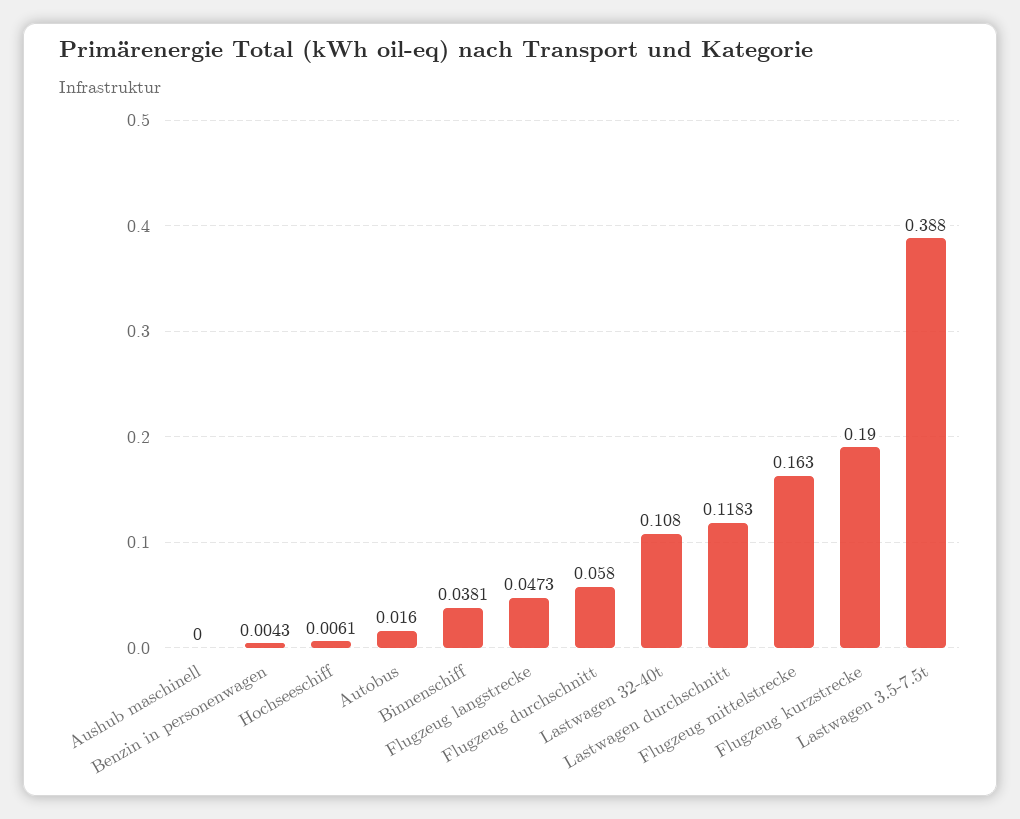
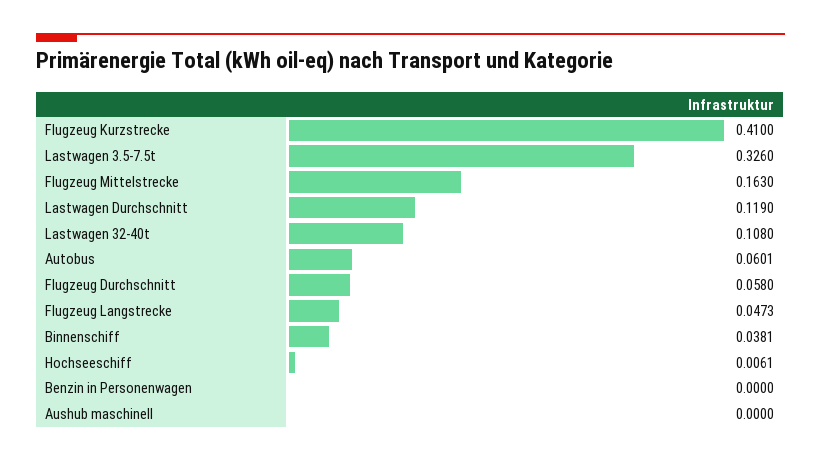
  {
    "Aushub maschinell": 0,
-   "Benzin in personenwagen": 0.0043,
+   "Benzin in personenwagen": 0,
    "Hochseeschiff": 0.0061,
-   "Autobus": 0.016,
+   "Autobus": 0.0601,
    "Binnenschiff": 0.0381,
    "Flugzeug langstrecke": 0.0473,
    "Flugzeug durchschnitt": 0.058,
    "Lastwagen 32-40t": 0.108,
-   "Lastwagen durchschnitt": 0.1183,
+   "Lastwagen durchschnitt": 0.119,
    "Flugzeug mittelstrecke": 0.163,
-   "Flugzeug kurzstrecke": 0.19,
+   "Flugzeug kurzstrecke": 0.41,
-   "Lastwagen 3.5-7.5t": 0.388
+   "Lastwagen 3.5-7.5t": 0.326
  }

